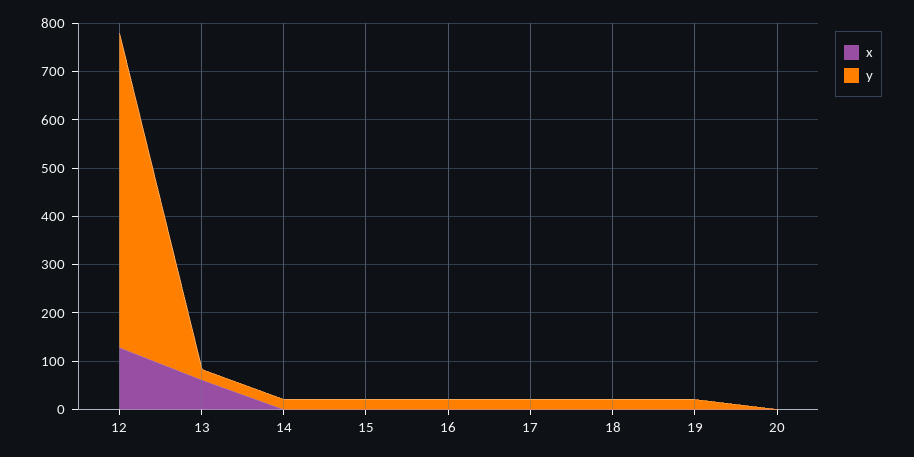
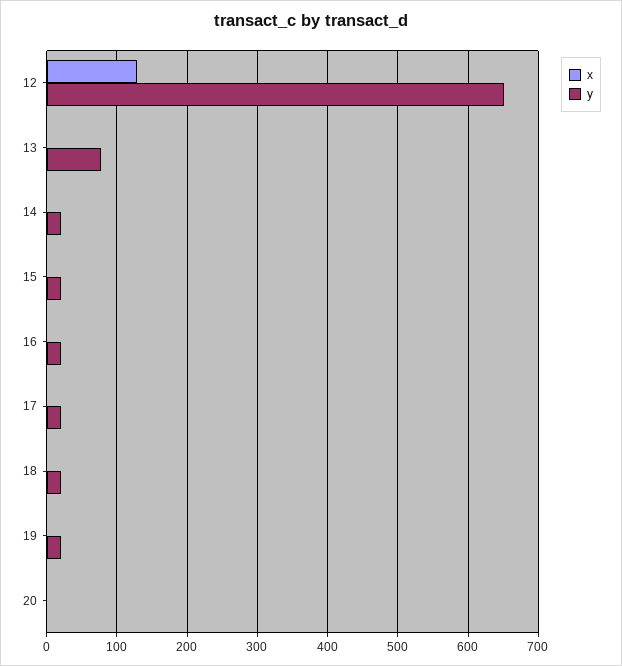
  {
    "x": {
      "12": 130,
-     "13": 60,
+     "13": 0,
      "14": 0,
      "15": 0,
      "16": 0,
      "17": 0,
      "18": 0,
      "19": 0,
      "20": 0
    },
    "y": {
      "12": 650,
-     "13": 20,
+     "13": 80,
      "14": 20,
      "15": 20,
      "16": 20,
      "17": 20,
      "18": 20,
      "19": 20,
      "20": 0
    }
  }

